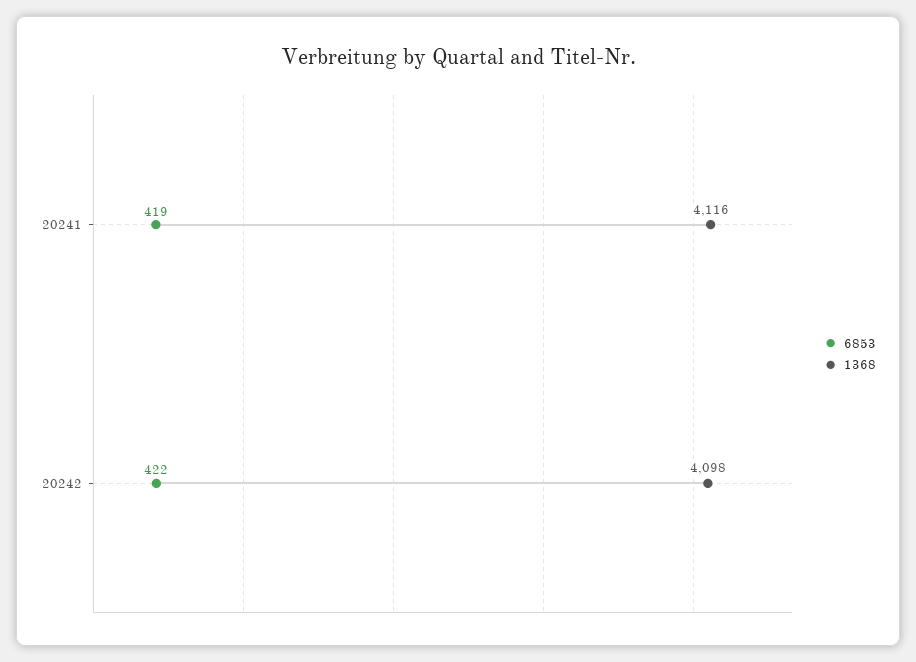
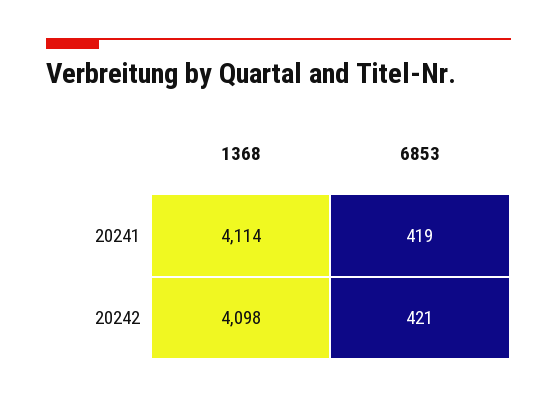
  {
    "6853": {
      "20241": 419,
-     "20242": 422
+     "20242": 421
    },
    "1368": {
-     "20241": 4116,
+     "20241": 4114,
      "20242": 4098
    }
  }

